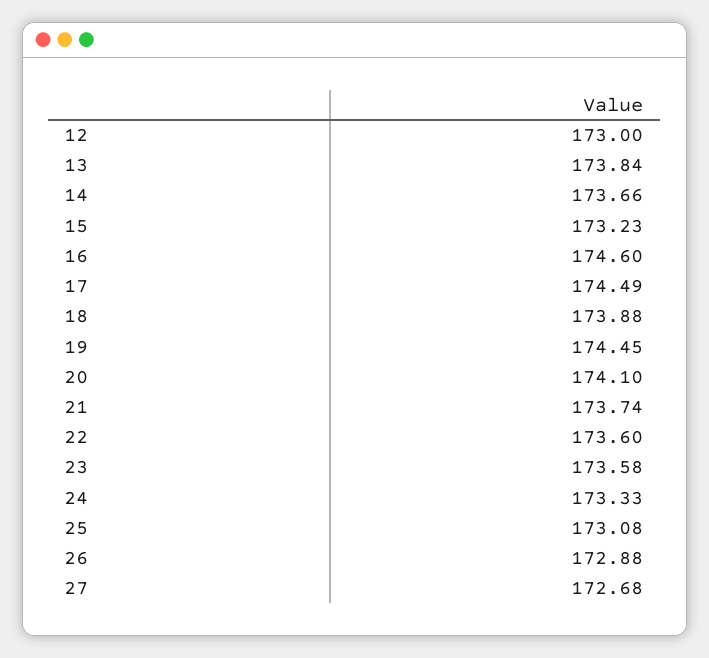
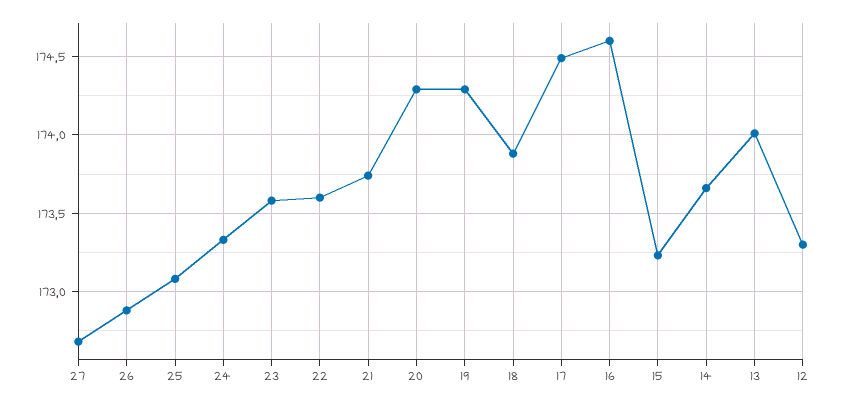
  {
-   "12": 173,
+   "12": 173.3,
-   "13": 173.84,
+   "13": 174,
    "14": 173.66,
    "15": 173.23,
    "16": 174.6,
    "17": 174.49,
    "18": 173.88,
-   "19": 174.45,
+   "19": 174.3,
-   "20": 174.1,
+   "20": 174.3,
    "21": 173.74,
    "22": 173.6,
    "23": 173.58,
    "24": 173.33,
    "25": 173.08,
    "26": 172.88,
    "27": 172.68
  }

